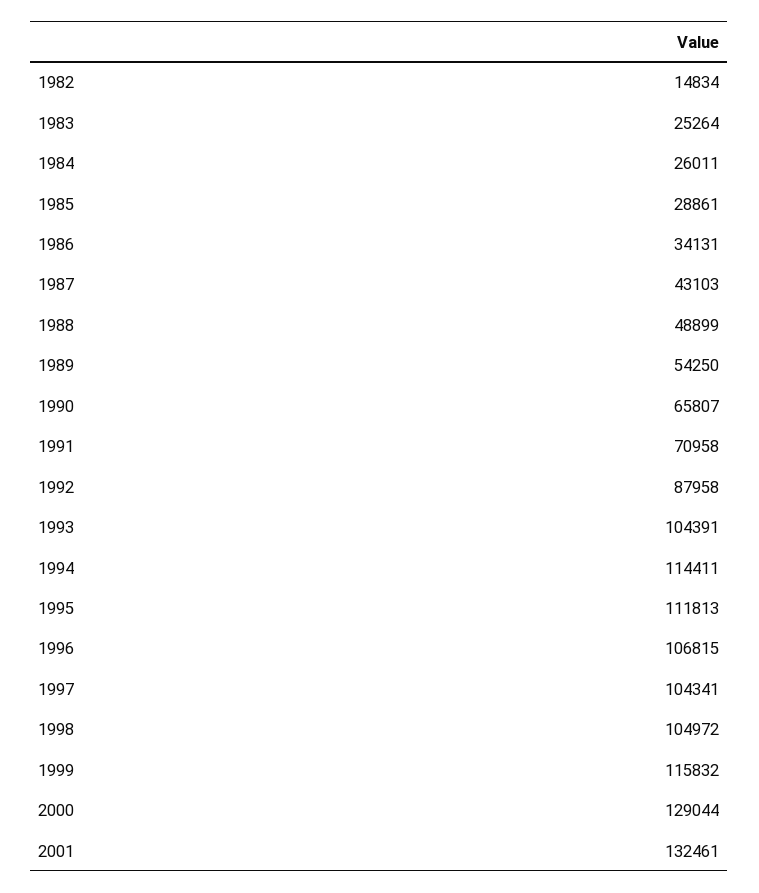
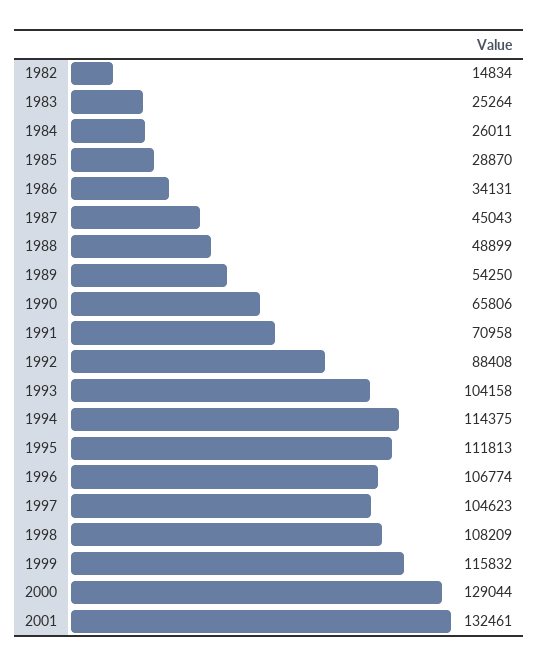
  {
    "1982": 14834,
    "1983": 25264,
    "1984": 26011,
-   "1985": 28861,
+   "1985": 28870,
    "1986": 34131,
-   "1987": 43103,
+   "1987": 45043,
    "1988": 48899,
    "1989": 54250,
-   "1990": 65807,
+   "1990": 65806,
    "1991": 70958,
-   "1992": 87958,
+   "1992": 88408,
-   "1993": 104391,
+   "1993": 104158,
-   "1994": 114411,
+   "1994": 114375,
    "1995": 111813,
-   "1996": 106815,
+   "1996": 106774,
-   "1997": 104341,
+   "1997": 104623,
-   "1998": 104972,
+   "1998": 108209,
    "1999": 115832,
    "2000": 129044,
    "2001": 132461
  }

